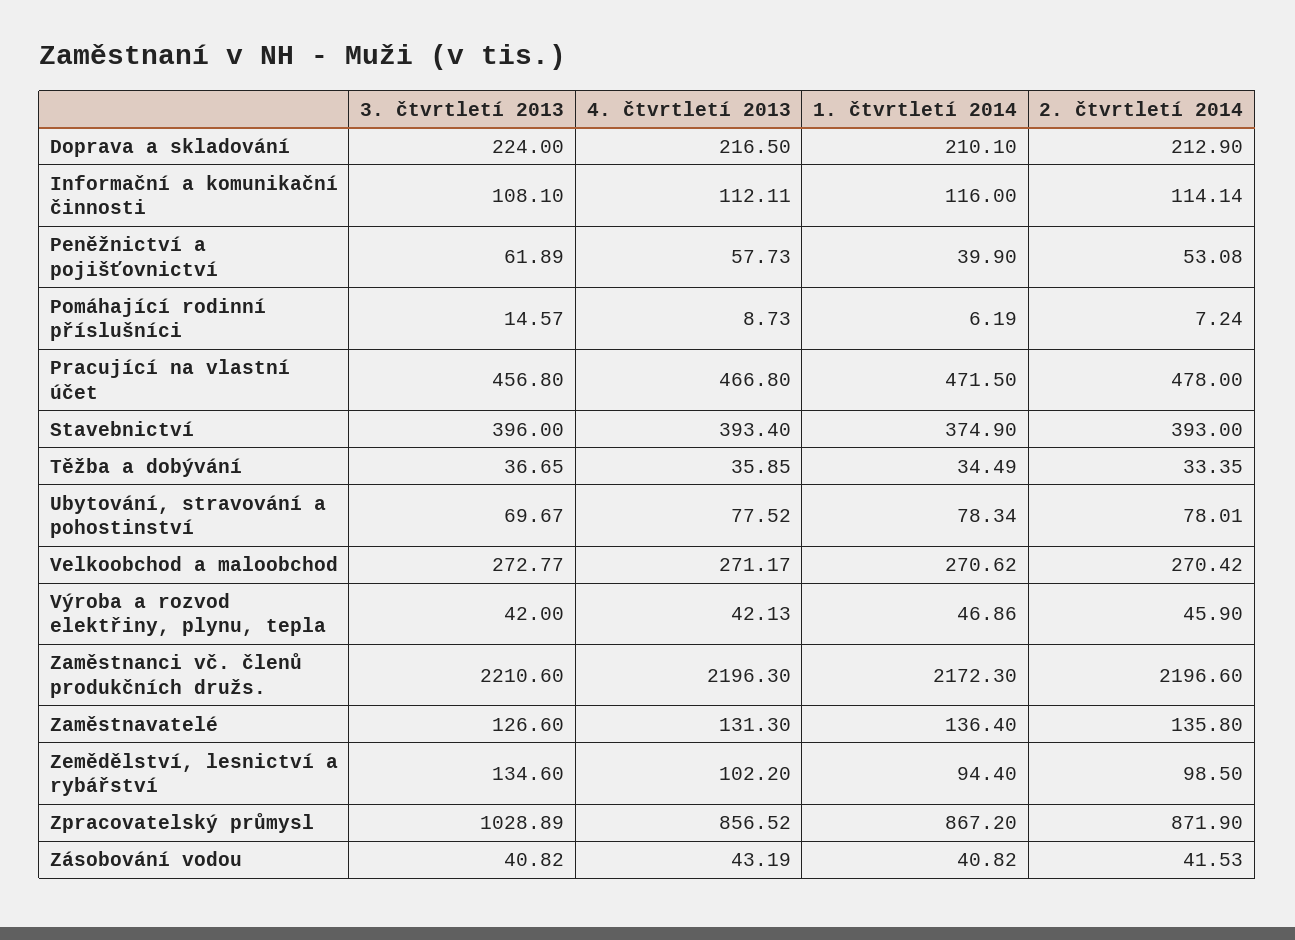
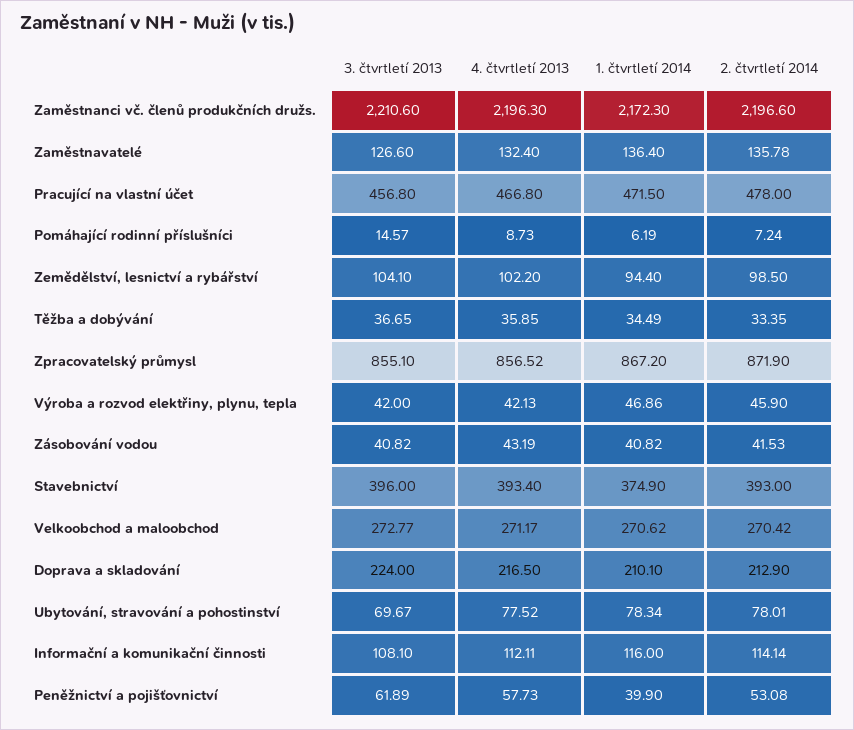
  {
    "3. čtvrtletí 2013": {
      "Doprava a skladování": 224,
      "Informační a komunikační činnosti": 108.1,
      "Peněžnictví a pojišťovnictví": 61.89,
      "Pomáhající rodinní příslušníci": 14.57,
      "Pracující na vlastní účet": 456.8,
      "Stavebnictví": 396,
      "Těžba a dobývání": 36.65,
      "Ubytování, stravování a pohostinství": 69.67,
      "Velkoobchod a maloobchod": 272.77,
      "Výroba a rozvod elektřiny, plynu, tepla": 42,
      "Zaměstnanci vč. členů produkčních družs.": 2210.6,
      "Zaměstnavatelé": 126.6,
-     "Zemědělství, lesnictví a rybářství": 134.6,
+     "Zemědělství, lesnictví a rybářství": 104.1,
-     "Zpracovatelský průmysl": 1028.89,
+     "Zpracovatelský průmysl": 855.1,
      "Zásobování vodou": 40.82
    },
    "4. čtvrtletí 2013": {
      "Doprava a skladování": 216.5,
      "Informační a komunikační činnosti": 112.11,
      "Peněžnictví a pojišťovnictví": 57.73,
      "Pomáhající rodinní příslušníci": 8.73,
      "Pracující na vlastní účet": 466.8,
      "Stavebnictví": 393.4,
      "Těžba a dobývání": 35.85,
      "Ubytování, stravování a pohostinství": 77.52,
      "Velkoobchod a maloobchod": 271.17,
      "Výroba a rozvod elektřiny, plynu, tepla": 42.13,
      "Zaměstnanci vč. členů produkčních družs.": 2196.3,
-     "Zaměstnavatelé": 131.3,
+     "Zaměstnavatelé": 132.4,
      "Zemědělství, lesnictví a rybářství": 102.2,
      "Zpracovatelský průmysl": 856.52,
      "Zásobování vodou": 43.19
    },
    "1. čtvrtletí 2014": {
      "Doprava a skladování": 210.1,
      "Informační a komunikační činnosti": 116,
      "Peněžnictví a pojišťovnictví": 39.9,
      "Pomáhající rodinní příslušníci": 6.19,
      "Pracující na vlastní účet": 471.5,
      "Stavebnictví": 374.9,
      "Těžba a dobývání": 34.49,
      "Ubytování, stravování a pohostinství": 78.34,
      "Velkoobchod a maloobchod": 270.62,
      "Výroba a rozvod elektřiny, plynu, tepla": 46.86,
      "Zaměstnanci vč. členů produkčních družs.": 2172.3,
      "Zaměstnavatelé": 136.4,
      "Zemědělství, lesnictví a rybářství": 94.4,
      "Zpracovatelský průmysl": 867.2,
      "Zásobování vodou": 40.82
    },
    "2. čtvrtletí 2014": {
      "Doprava a skladování": 212.9,
      "Informační a komunikační činnosti": 114.14,
      "Peněžnictví a pojišťovnictví": 53.08,
      "Pomáhající rodinní příslušníci": 7.24,
      "Pracující na vlastní účet": 478,
      "Stavebnictví": 393,
      "Těžba a dobývání": 33.35,
      "Ubytování, stravování a pohostinství": 78.01,
      "Velkoobchod a maloobchod": 270.42,
      "Výroba a rozvod elektřiny, plynu, tepla": 45.9,
      "Zaměstnanci vč. členů produkčních družs.": 2196.6,
-     "Zaměstnavatelé": 135.8,
+     "Zaměstnavatelé": 135.78,
      "Zemědělství, lesnictví a rybářství": 98.5,
      "Zpracovatelský průmysl": 871.9,
      "Zásobování vodou": 41.53
    }
  }

